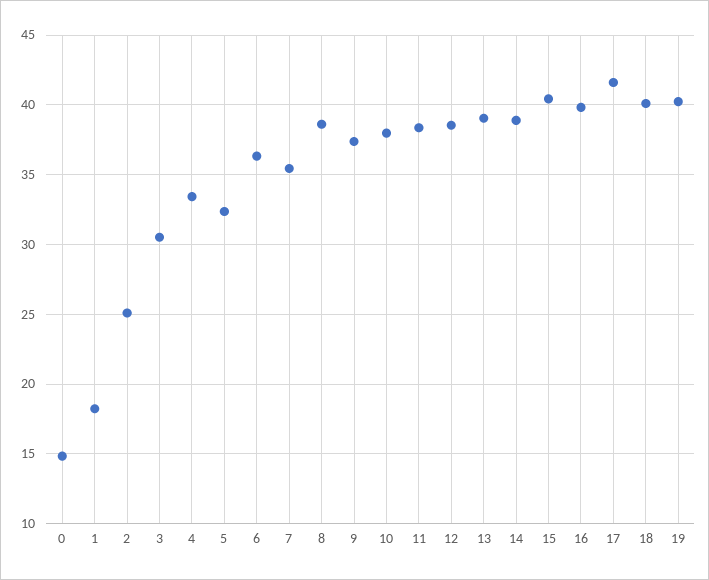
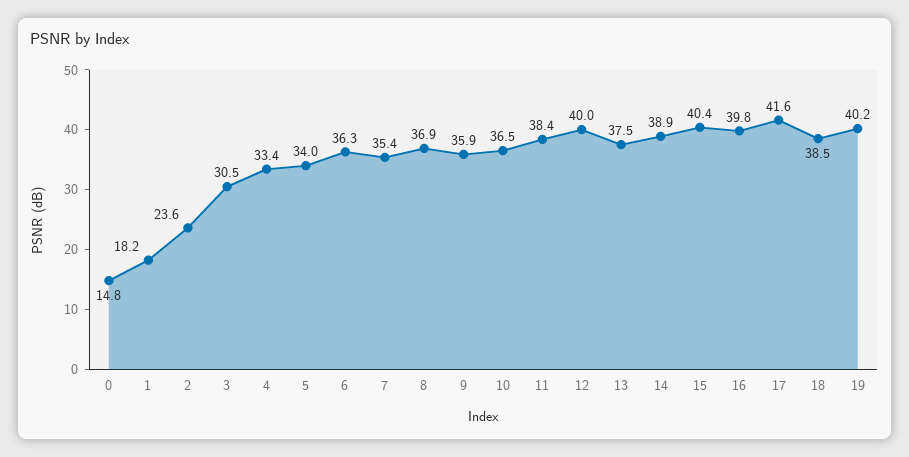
  {
    "0": 14.8,
    "1": 18.2,
-   "2": 25,
+   "2": 23.6,
    "3": 30.5,
    "4": 33.4,
-   "5": 32.5,
+   "5": 34,
    "6": 36.3,
    "7": 35.4,
-   "8": 38.5,
+   "8": 36.9,
-   "9": 37.5,
+   "9": 35.9,
-   "10": 38,
+   "10": 36.5,
    "11": 38.4,
-   "12": 38.5,
+   "12": 40,
-   "13": 39,
+   "13": 37.5,
    "14": 38.9,
    "15": 40.4,
    "16": 39.8,
    "17": 41.6,
-   "18": 40,
+   "18": 38.5,
    "19": 40.2
  }

